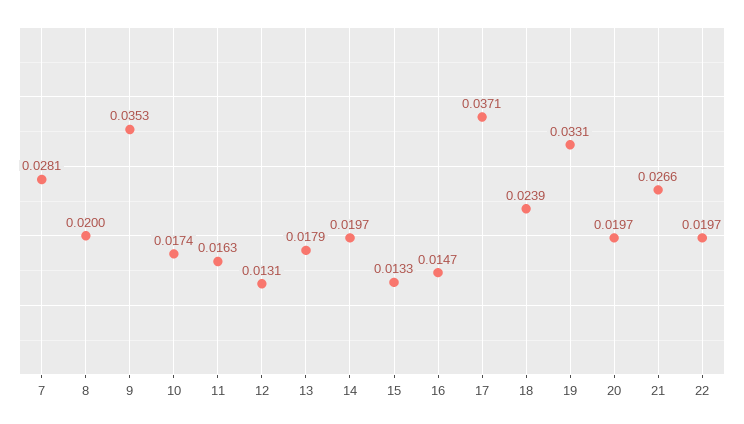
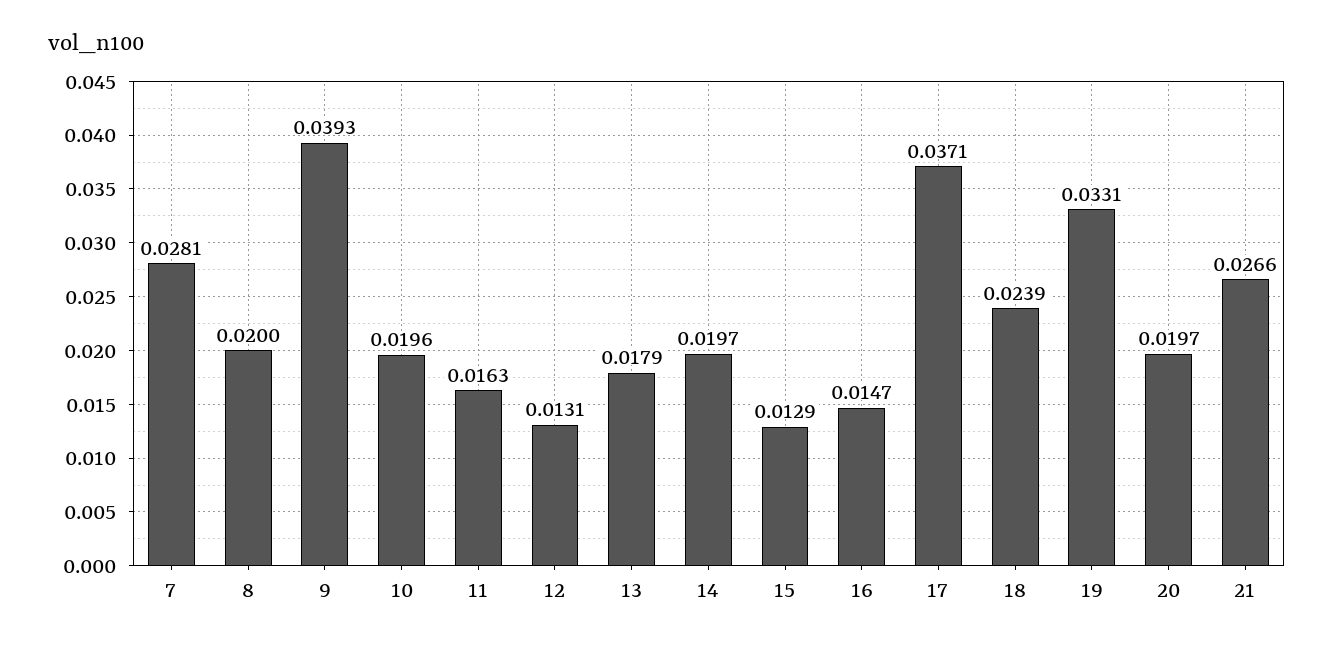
  {
    "7": 0.0281,
    "8": 0.02,
-   "9": 0.0353,
+   "9": 0.0393,
-   "10": 0.0174,
+   "10": 0.0196,
    "11": 0.0163,
    "12": 0.0131,
    "13": 0.0179,
    "14": 0.0197,
-   "15": 0.0133,
+   "15": 0.0129,
    "16": 0.0147,
    "17": 0.0371,
    "18": 0.0239,
    "19": 0.0331,
    "20": 0.0197,
-   "21": 0.0266,
+   "21": 0.0266
-   "22": 0.0197
  }

